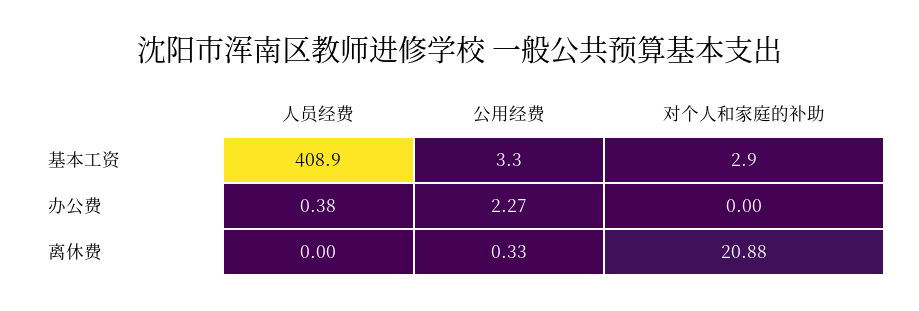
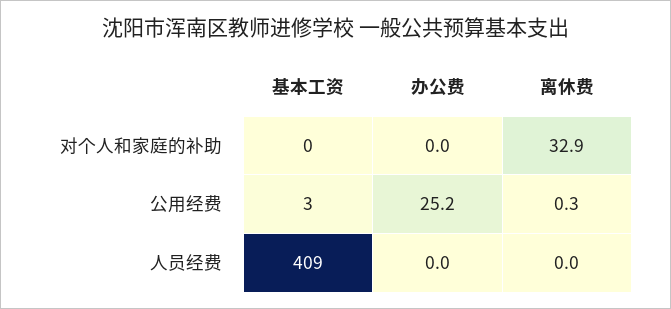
  {
    "人员经费": {
      "基本工资": 408.9,
-     "办公费": 0.38,
+     "办公费": 0,
      "离休费": 0
    },
    "公用经费": {
      "基本工资": 3.3,
-     "办公费": 2.27,
+     "办公费": 25.2,
      "离休费": 0.33
    },
    "对个人和家庭的补助": {
-     "基本工资": 2.9,
+     "基本工资": 0,
      "办公费": 0,
-     "离休费": 20.88
+     "离休费": 32.9
    }
  }

